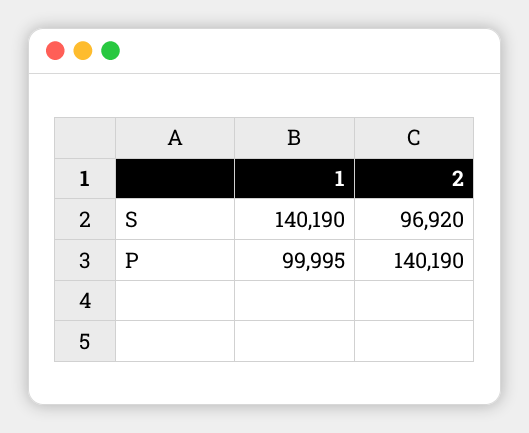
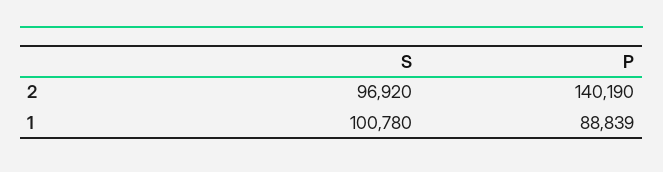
  {
    "1": {
-     "S": 140190,
+     "S": 100780,
-     "P": 99995
+     "P": 88839
    },
    "2": {
      "S": 96920,
      "P": 140190
    }
  }

